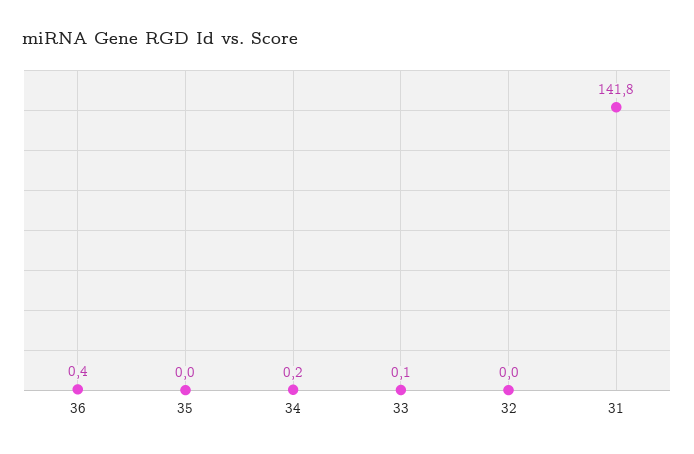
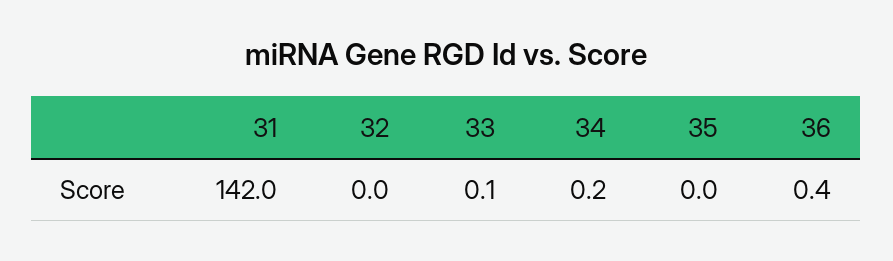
  {
    "36": 0.4,
    "35": 0,
    "34": 0.2,
    "33": 0.1,
    "32": 0,
-   "31": 141.8
+   "31": 142
  }

